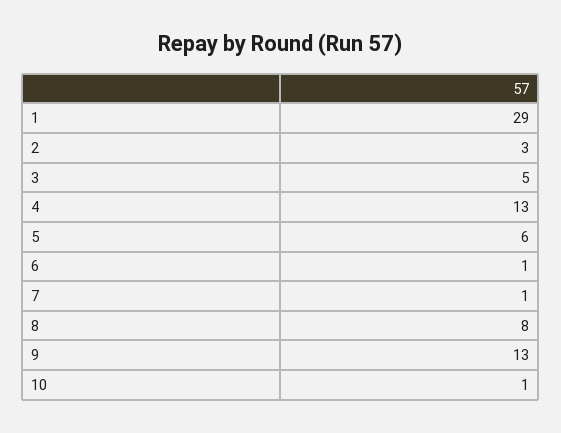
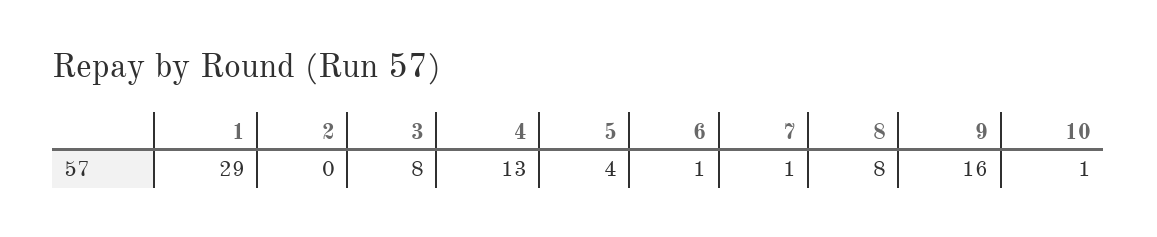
  {
    "1": 29,
-   "2": 3,
+   "2": 0,
-   "3": 5,
+   "3": 8,
    "4": 13,
-   "5": 6,
+   "5": 4,
    "6": 1,
    "7": 1,
    "8": 8,
-   "9": 13,
+   "9": 16,
    "10": 1
  }

